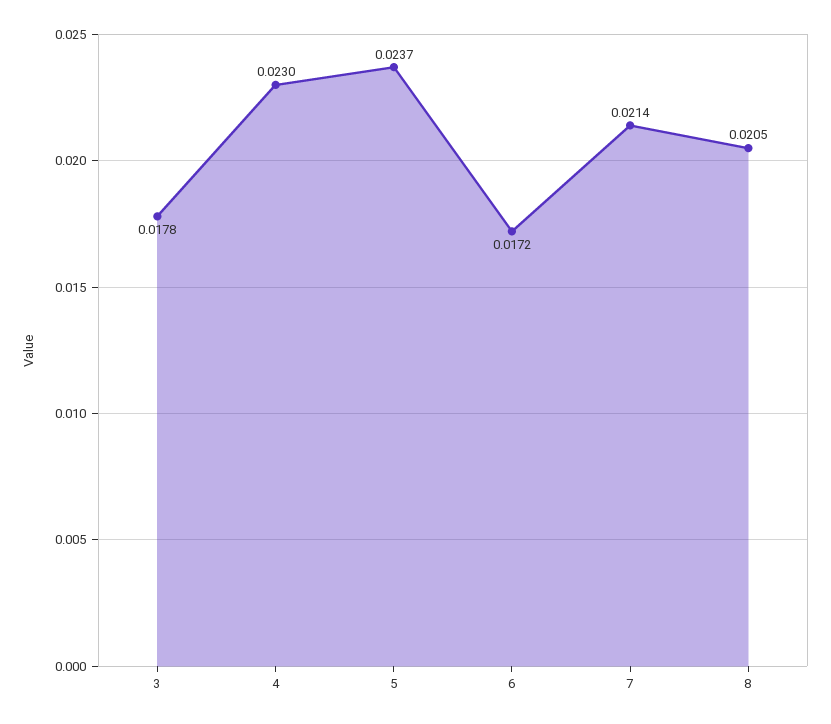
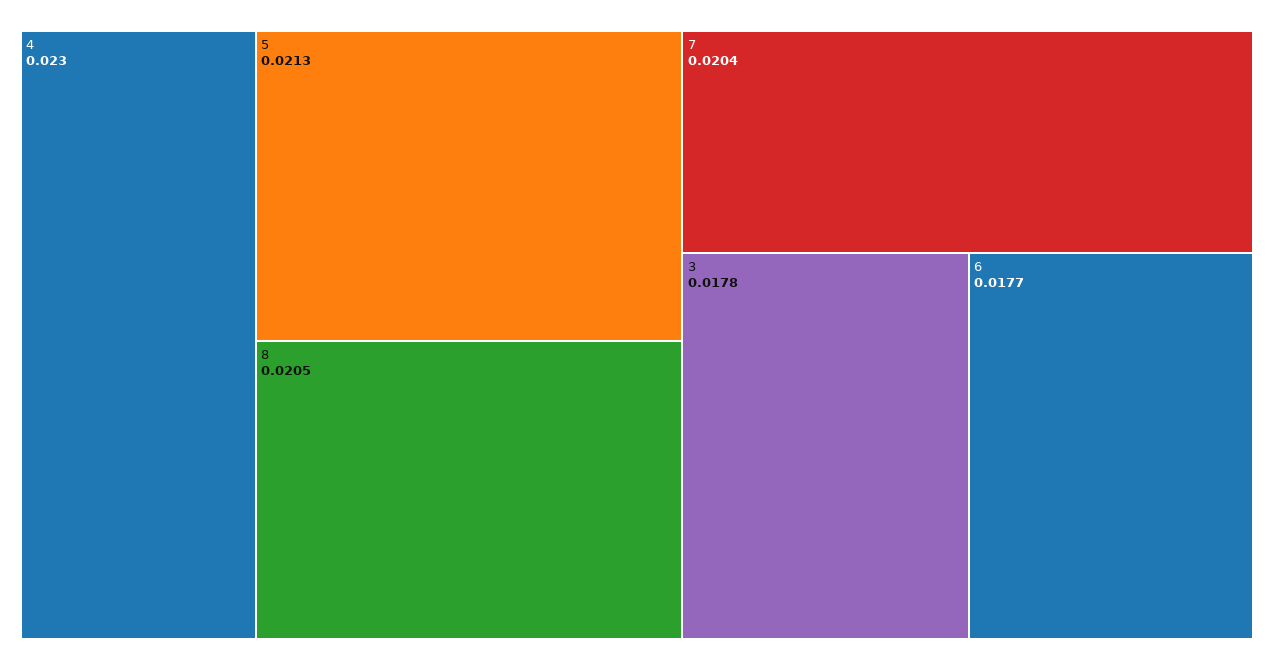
  {
    "3": 0.0178,
    "4": 0.023,
-   "5": 0.0237,
+   "5": 0.0213,
-   "6": 0.0172,
+   "6": 0.0177,
-   "7": 0.0214,
+   "7": 0.0204,
    "8": 0.0205
  }

